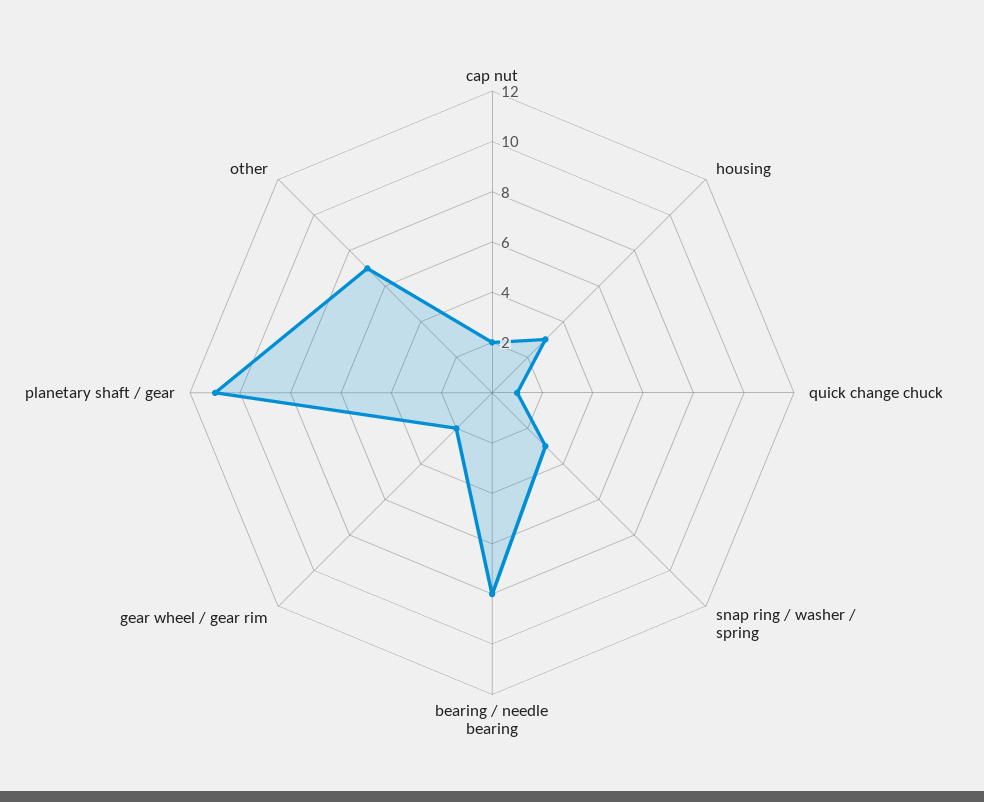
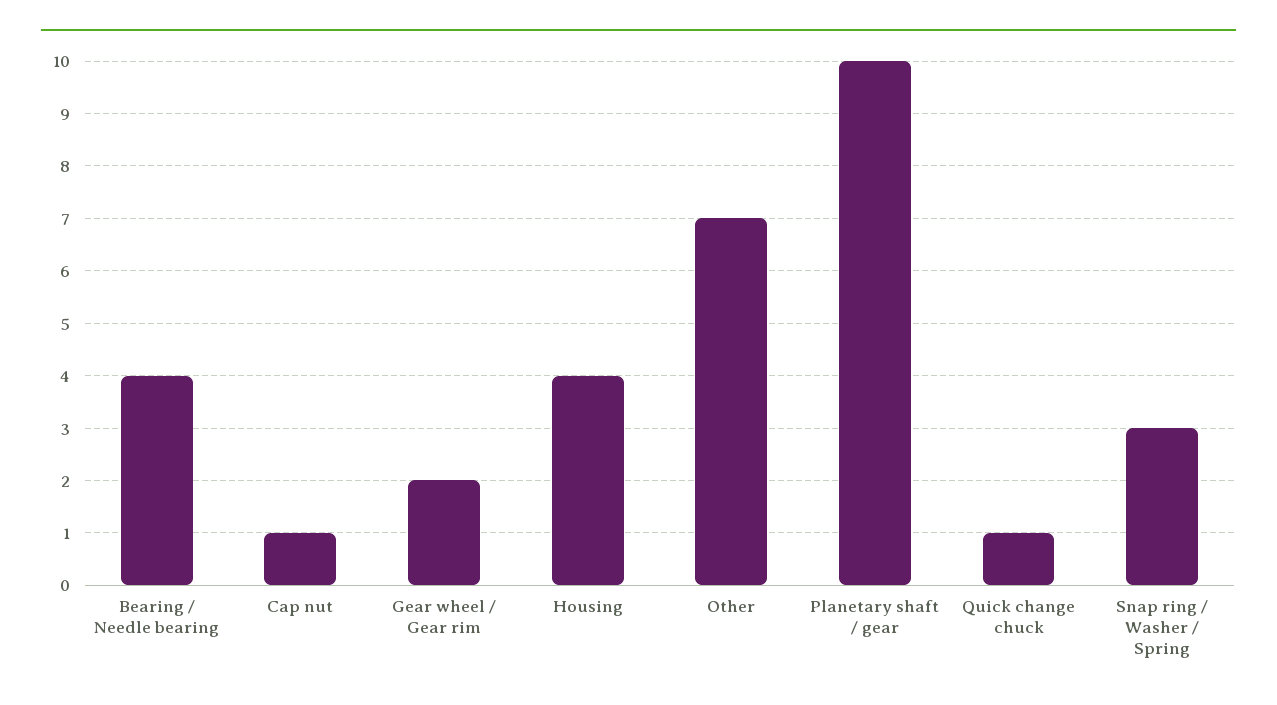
  {
-   "cap nut": 2,
+   "cap nut": 1,
-   "housing": 3,
+   "housing": 4,
    "quick change chuck": 1,
    "snap ring / washer / spring": 3,
-   "bearing / needle bearing": 8,
+   "bearing / needle bearing": 4,
    "gear wheel / gear rim": 2,
-   "planetary shaft / gear": 11,
+   "planetary shaft / gear": 10,
    "other": 7
  }

